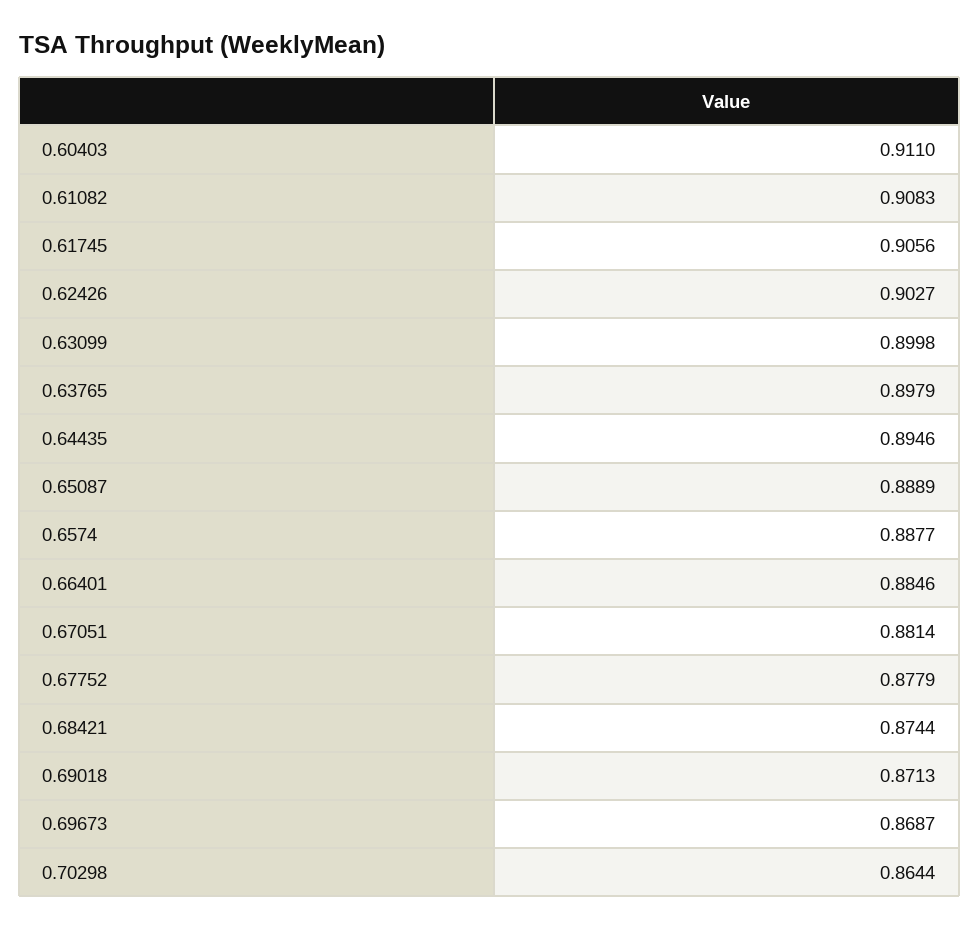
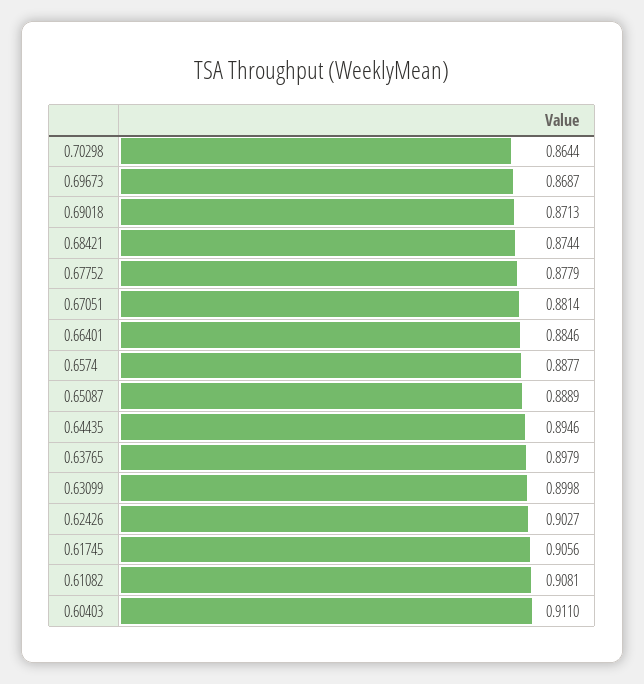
  {
    "0.60403": 0.911,
-   "0.61082": 0.9083,
+   "0.61082": 0.9081,
    "0.61745": 0.9056,
    "0.62426": 0.9027,
    "0.63099": 0.8998,
    "0.63765": 0.8979,
    "0.64435": 0.8946,
    "0.65087": 0.8889,
    "0.6574": 0.8877,
    "0.66401": 0.8846,
    "0.67051": 0.8814,
    "0.67752": 0.8779,
    "0.68421": 0.8744,
    "0.69018": 0.8713,
    "0.69673": 0.8687,
    "0.70298": 0.8644
  }

